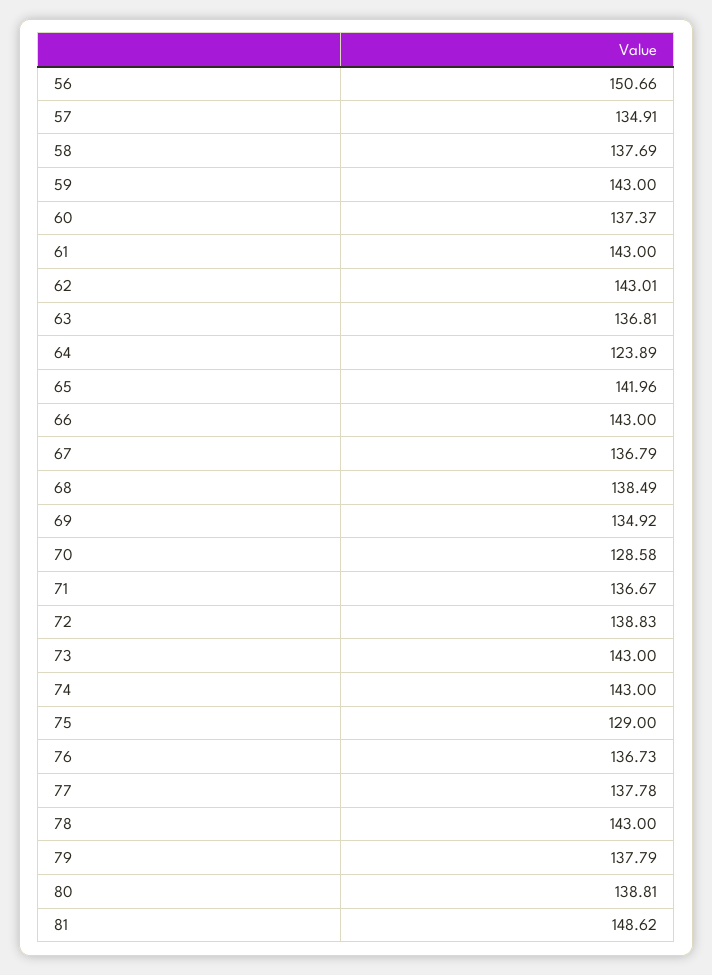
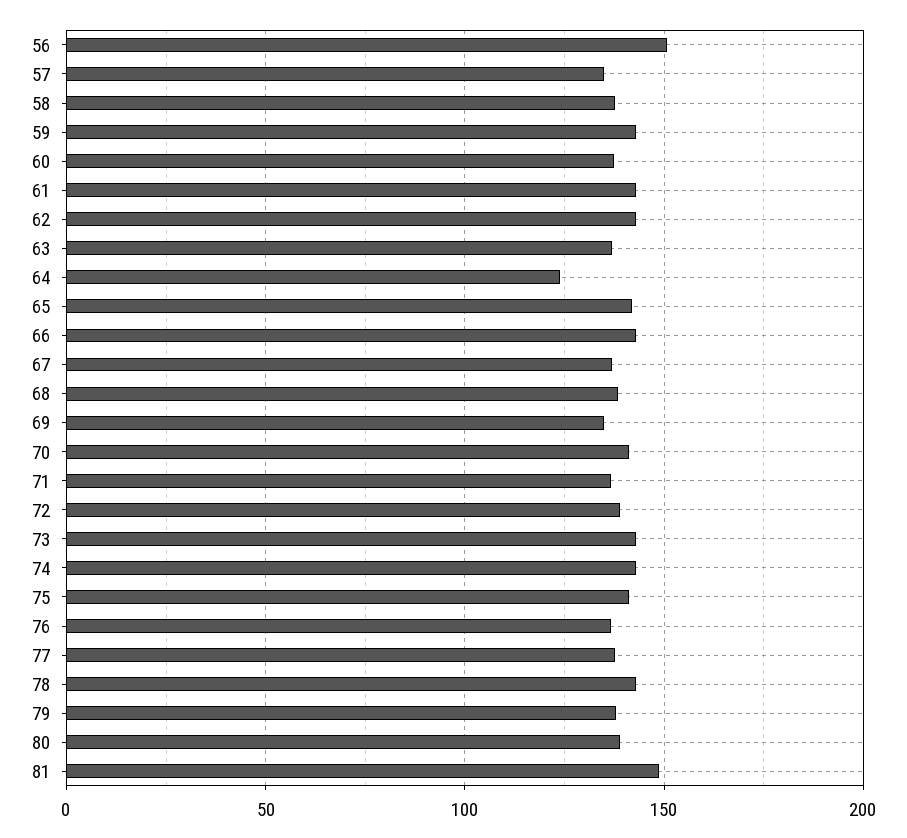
  {
    "56": 150.66,
    "57": 134.91,
    "58": 137.69,
    "59": 143,
    "60": 137.37,
    "61": 143,
    "62": 143.01,
    "63": 136.81,
    "64": 123.89,
    "65": 141.96,
    "66": 143,
    "67": 136.79,
    "68": 138.49,
    "69": 134.92,
-   "70": 128.58,
+   "70": 140,
    "71": 136.67,
    "72": 138.83,
    "73": 143,
    "74": 143,
-   "75": 129,
+   "75": 140,
    "76": 136.73,
    "77": 137.78,
    "78": 143,
    "79": 137.79,
    "80": 138.81,
    "81": 148.62
  }

